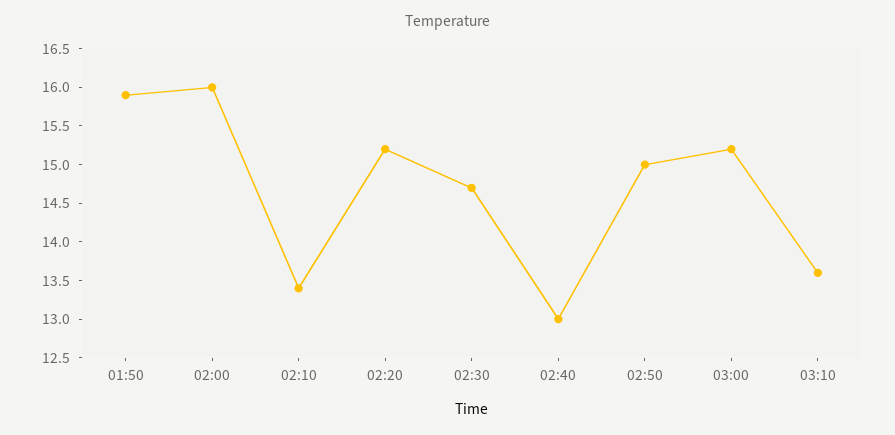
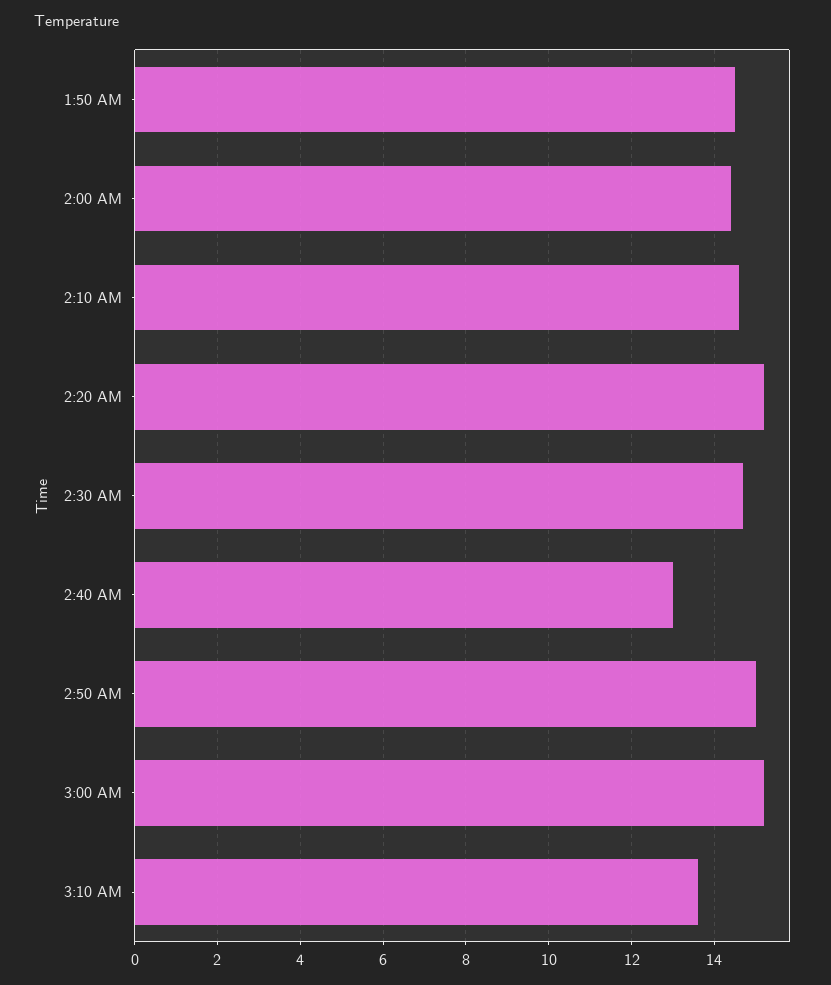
  {
-   "01:50": 16,
+   "01:50": 14.5,
-   "02:00": 16,
+   "02:00": 14.5,
-   "02:10": 13.5,
+   "02:10": 14.5,
    "02:20": 15,
    "02:30": 14.5,
    "02:40": 13,
    "02:50": 15,
    "03:00": 15,
    "03:10": 13.5
  }

